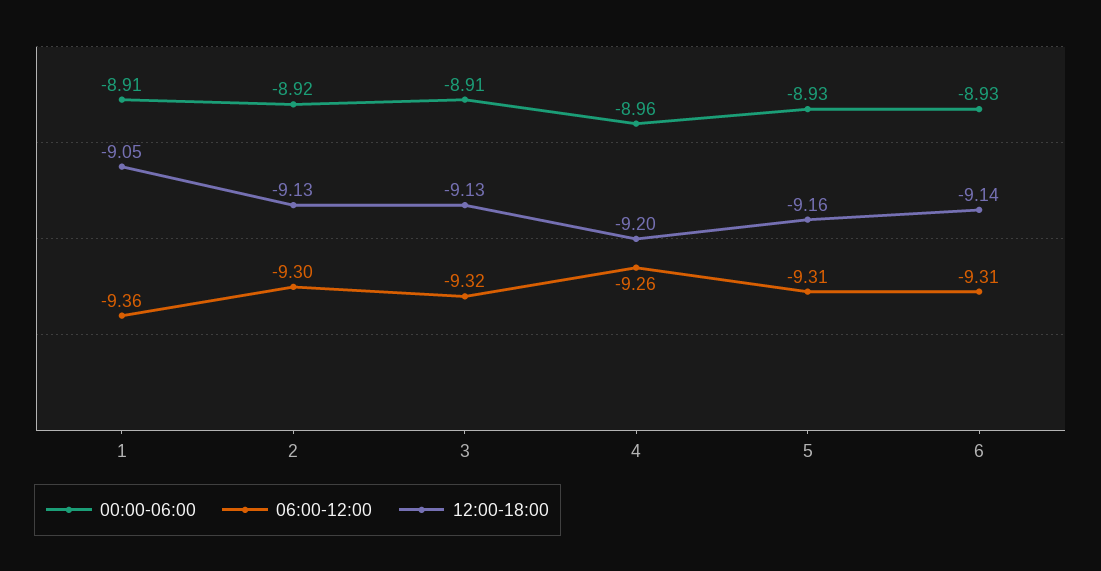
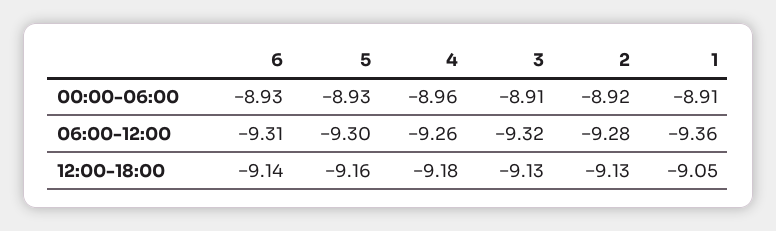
  {
    "00:00-06:00": {
      "1": -8.91,
      "2": -8.92,
      "3": -8.91,
      "4": -8.96,
      "5": -8.93,
      "6": -8.93
    },
    "06:00-12:00": {
      "1": -9.36,
-     "2": -9.3,
+     "2": -9.28,
      "3": -9.32,
      "4": -9.26,
-     "5": -9.31,
+     "5": -9.3,
      "6": -9.31
    },
    "12:00-18:00": {
      "1": -9.05,
      "2": -9.13,
      "3": -9.13,
-     "4": -9.2,
+     "4": -9.18,
      "5": -9.16,
      "6": -9.14
    }
  }

